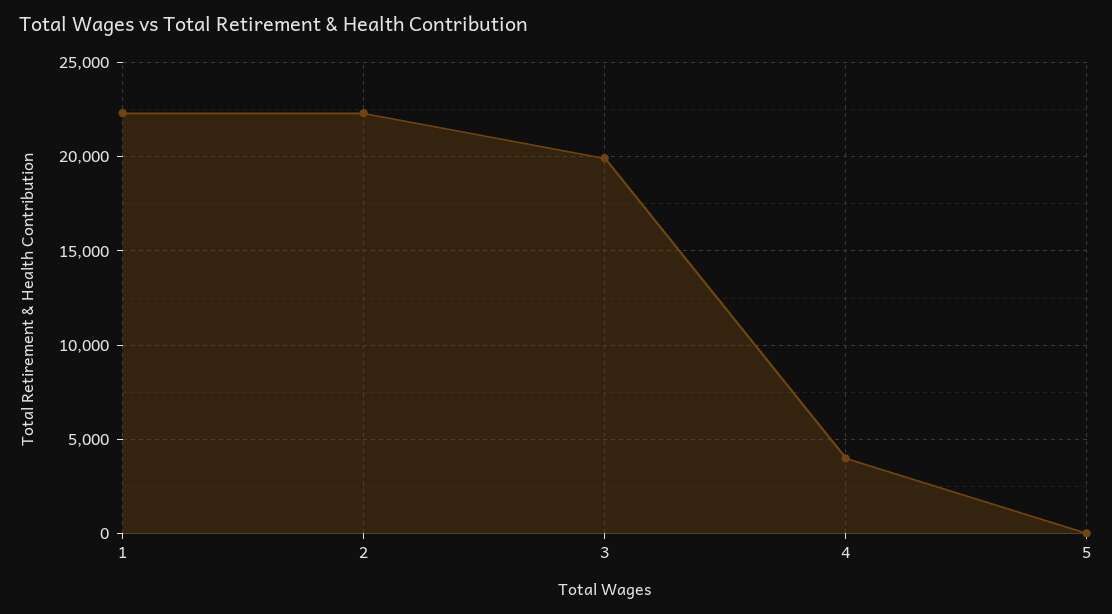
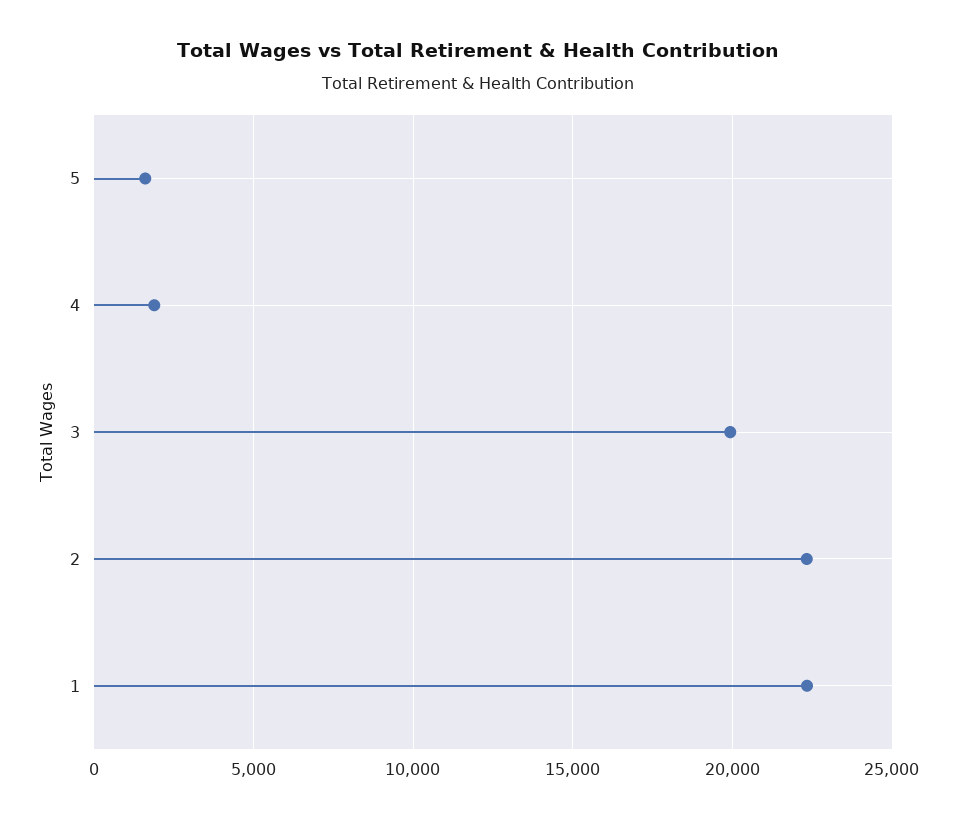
  {
    "1": 22500,
    "2": 22500,
    "3": 20000,
-   "4": 4000,
+   "4": 2000,
-   "5": 0
+   "5": 1500
  }

